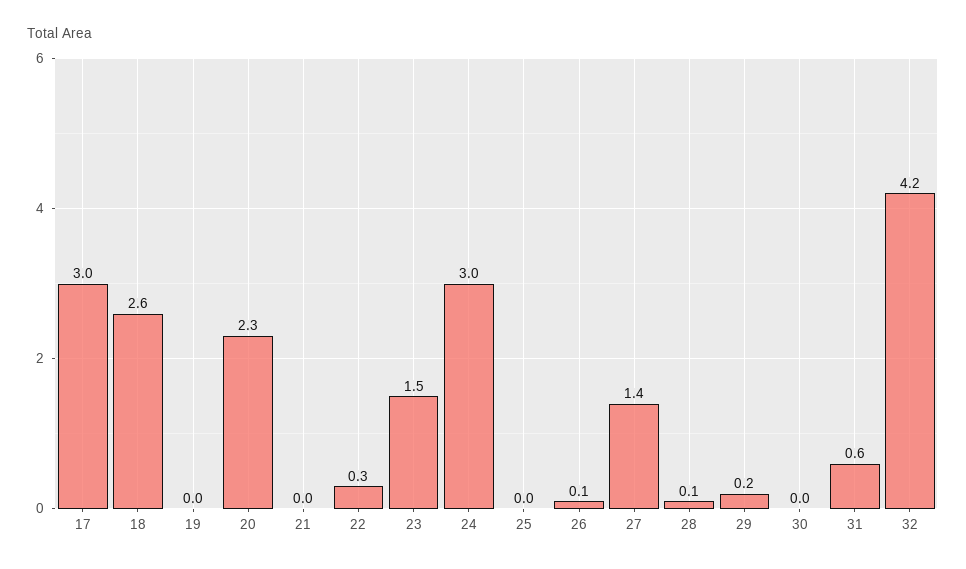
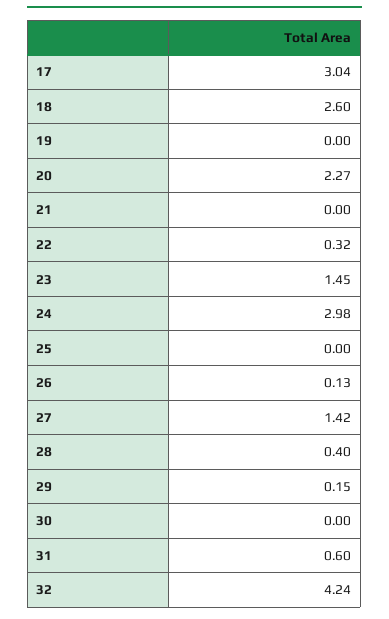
  {
    "17": 3.04,
    "18": 2.6,
    "19": 0,
    "20": 2.27,
    "21": 0,
    "22": 0.32,
    "23": 1.45,
    "24": 2.98,
    "25": 0,
    "26": 0.13,
    "27": 1.42,
-   "28": 0.1,
+   "28": 0.4,
    "29": 0.15,
    "30": 0,
    "31": 0.6,
    "32": 4.24
  }

